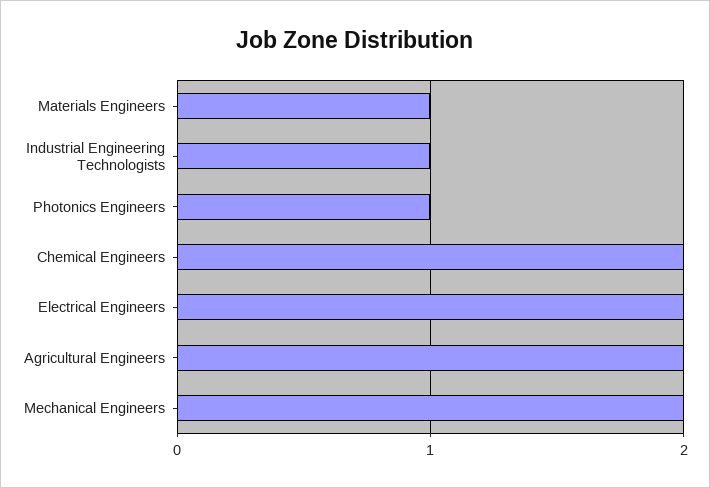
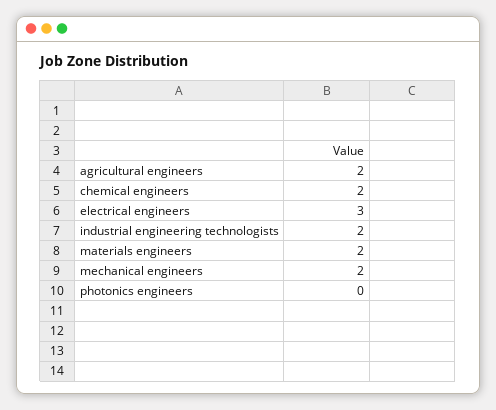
  {
-   "Materials Engineers": 1,
+   "Materials Engineers": 2,
-   "Industrial Engineering Technologists": 1,
+   "Industrial Engineering Technologists": 2,
-   "Photonics Engineers": 1,
+   "Photonics Engineers": 0,
    "Chemical Engineers": 2,
-   "Electrical Engineers": 2,
+   "Electrical Engineers": 3,
    "Agricultural Engineers": 2,
    "Mechanical Engineers": 2
  }

